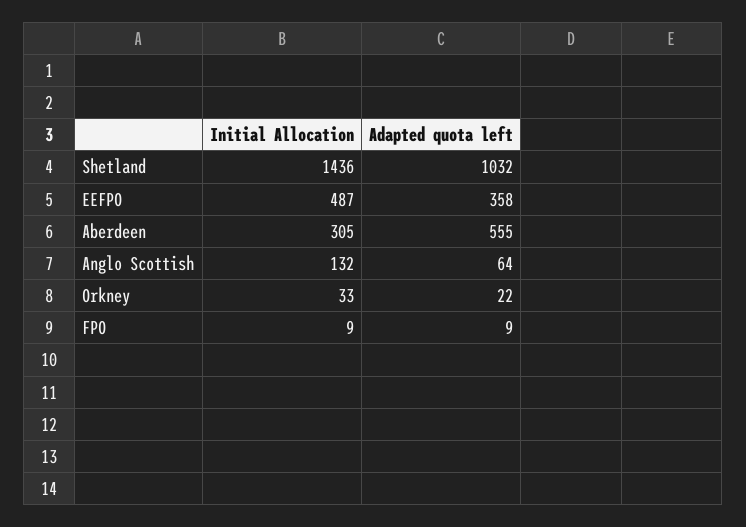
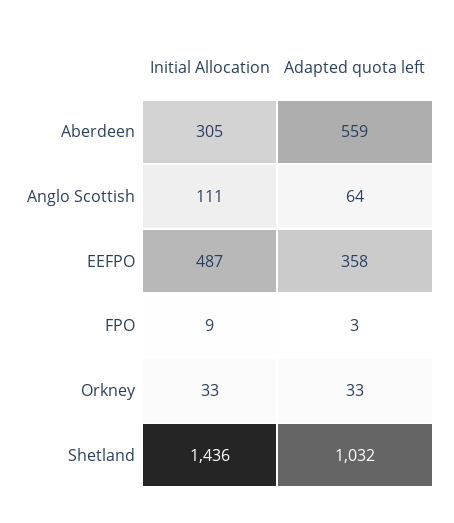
  {
    "Initial Allocation": {
      "Shetland": 1436,
      "EEFPO": 487,
      "Aberdeen": 305,
-     "Anglo Scottish": 132,
+     "Anglo Scottish": 111,
      "Orkney": 33,
      "FPO": 9
    },
    "Adapted quota left": {
      "Shetland": 1032,
      "EEFPO": 358,
-     "Aberdeen": 555,
+     "Aberdeen": 559,
      "Anglo Scottish": 64,
-     "Orkney": 22,
+     "Orkney": 33,
-     "FPO": 9
+     "FPO": 3
    }
  }

